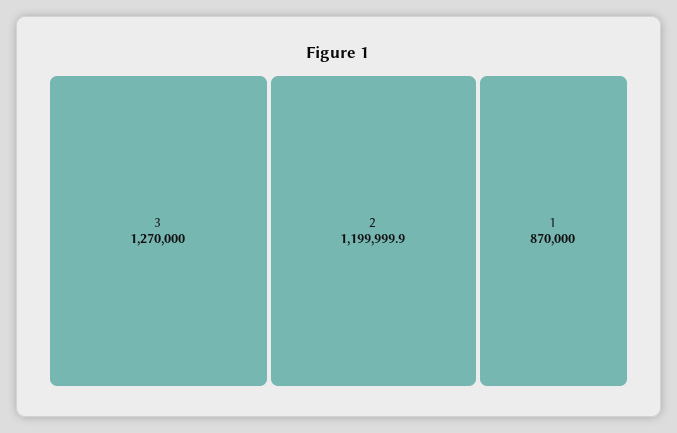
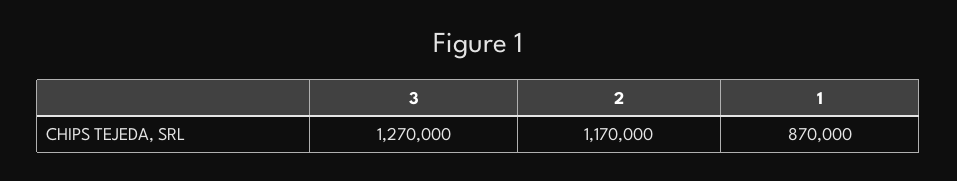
  {
    "3": 1270000,
-   "2": 1199999.9,
+   "2": 1170000,
    "1": 870000
  }

